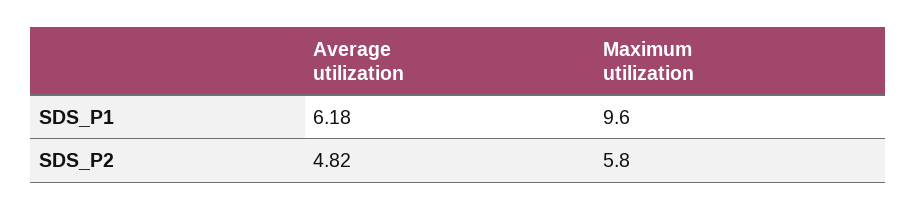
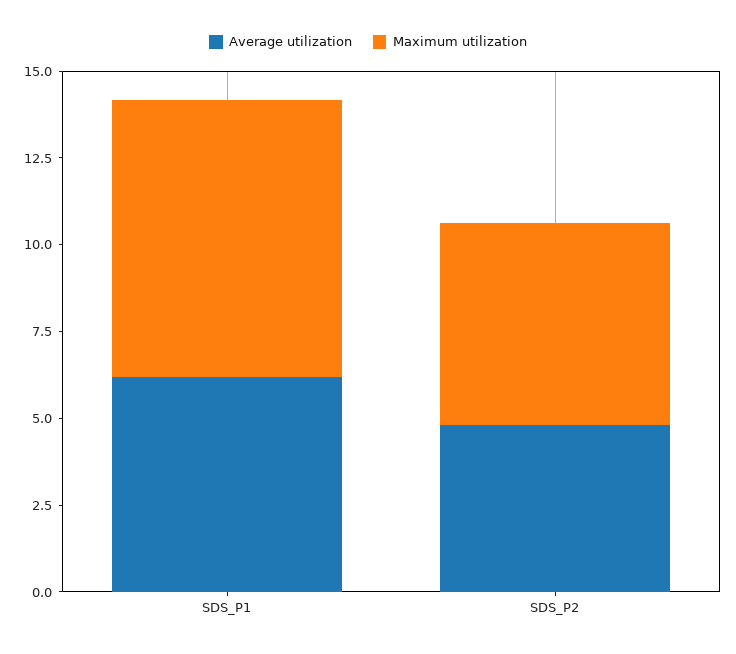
  {
    "Average utilization": {
      "SDS_P1": 6.18,
      "SDS_P2": 4.82
    },
    "Maximum utilization": {
-     "SDS_P1": 9.6,
+     "SDS_P1": 8,
      "SDS_P2": 5.8
    }
  }

